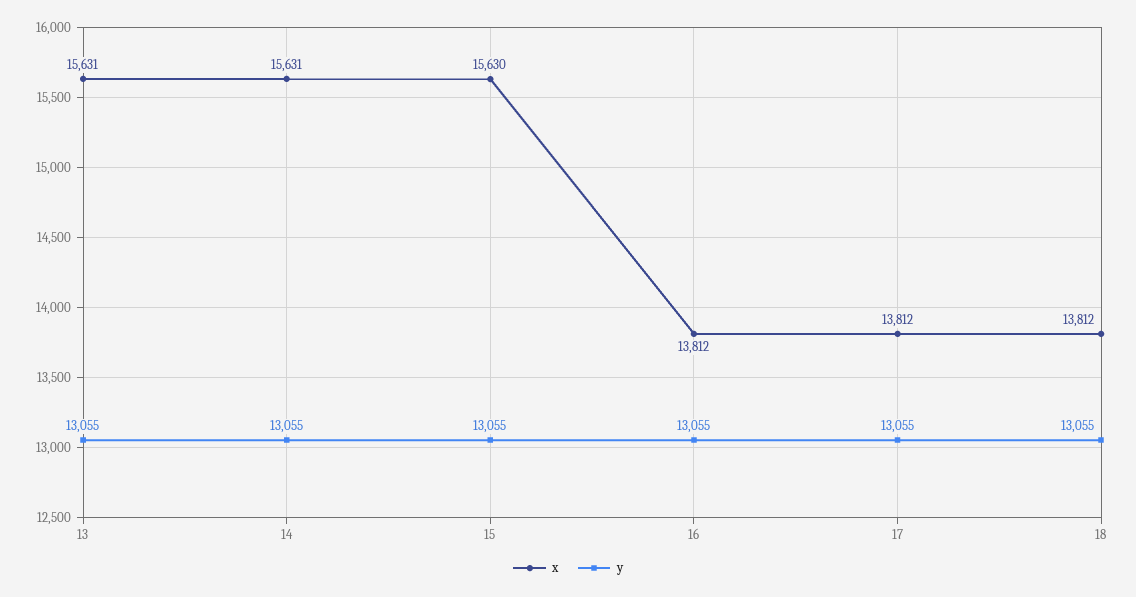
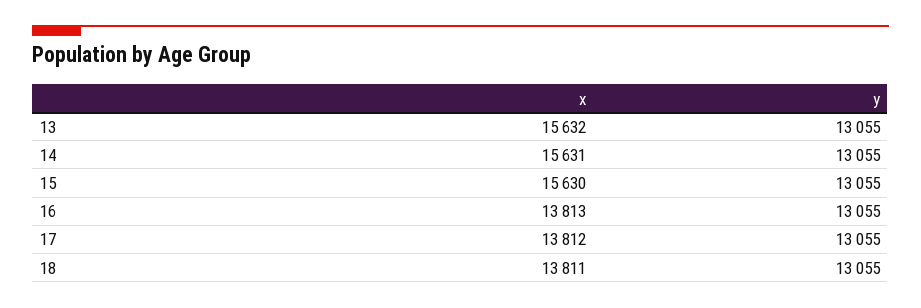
  {
    "x": {
-     "13": 15631,
+     "13": 15632,
      "14": 15631,
      "15": 15630,
-     "16": 13812,
+     "16": 13813,
      "17": 13812,
-     "18": 13812
+     "18": 13811
    },
    "y": {
      "13": 13055,
      "14": 13055,
      "15": 13055,
      "16": 13055,
      "17": 13055,
      "18": 13055
    }
  }

